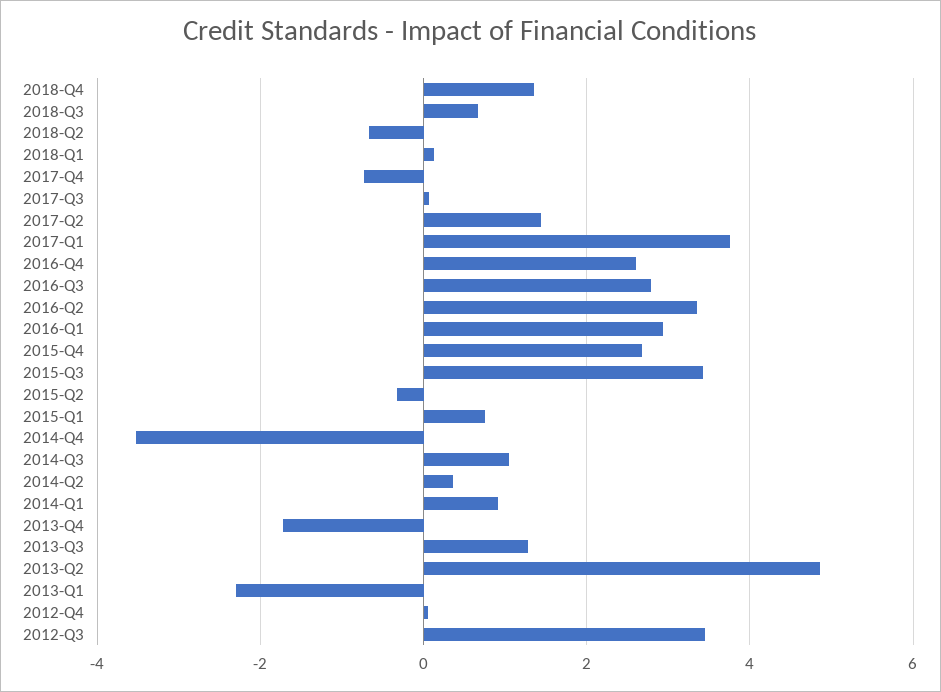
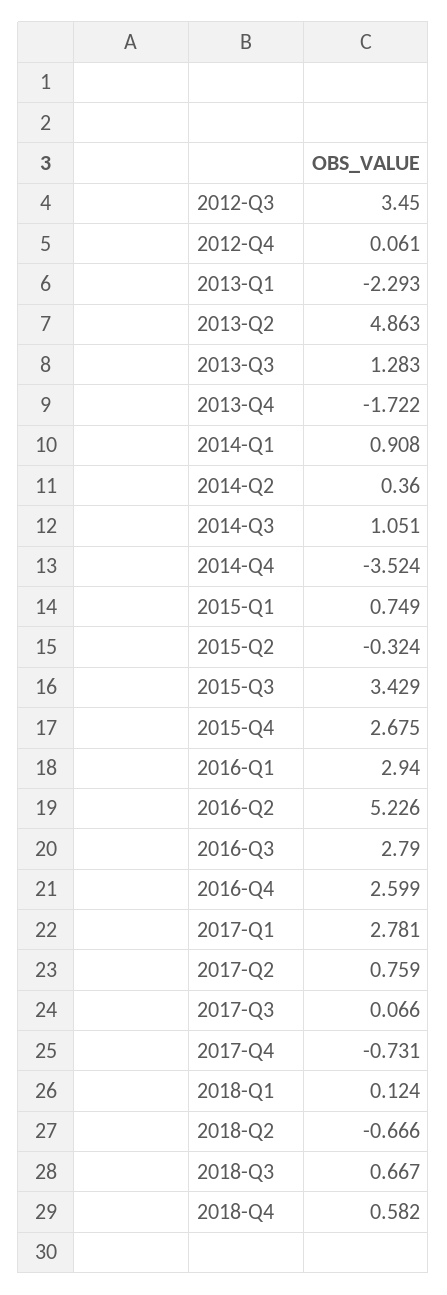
  {
-   "2018-Q4": 1.4,
+   "2018-Q4": 0.582,
    "2018-Q3": 0.667,
    "2018-Q2": -0.666,
    "2018-Q1": 0.124,
    "2017-Q4": -0.731,
    "2017-Q3": 0.066,
-   "2017-Q2": 1.4,
+   "2017-Q2": 0.759,
-   "2017-Q1": 3.8,
+   "2017-Q1": 2.781,
    "2016-Q4": 2.599,
    "2016-Q3": 2.79,
-   "2016-Q2": 3.4,
+   "2016-Q2": 5.226,
    "2016-Q1": 2.94,
    "2015-Q4": 2.675,
    "2015-Q3": 3.429,
    "2015-Q2": -0.324,
    "2015-Q1": 0.749,
    "2014-Q4": -3.524,
    "2014-Q3": 1.051,
    "2014-Q2": 0.36,
    "2014-Q1": 0.908,
    "2013-Q4": -1.722,
    "2013-Q3": 1.283,
    "2013-Q2": 4.863,
    "2013-Q1": -2.293,
    "2012-Q4": 0.061,
    "2012-Q3": 3.45
  }

